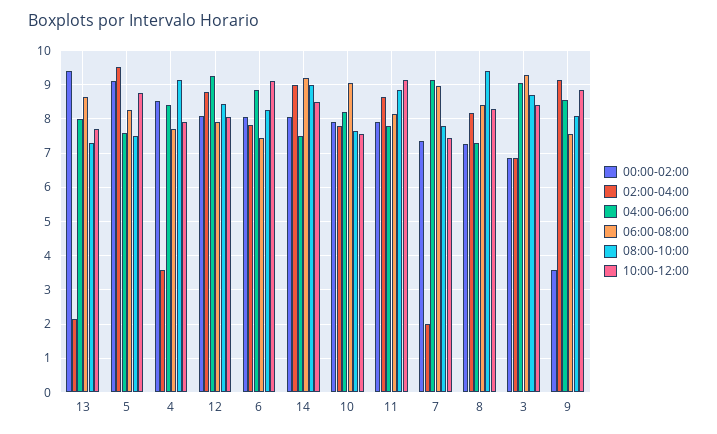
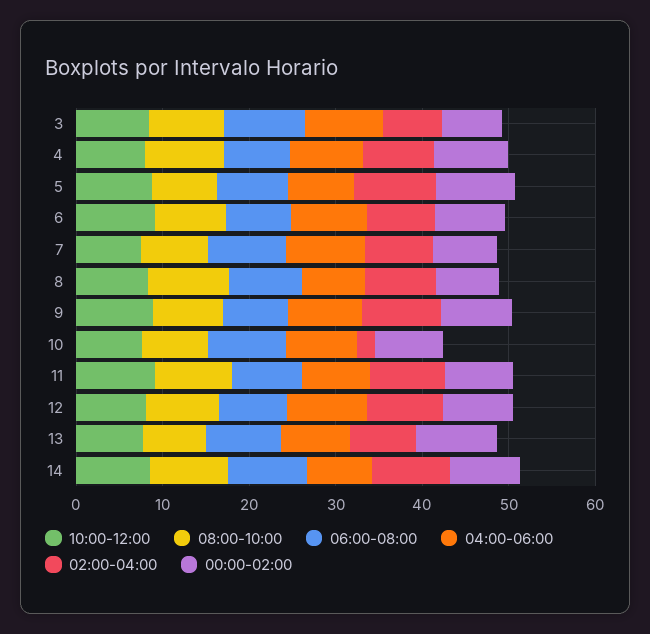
  {
    "00:00-02:00": {
      "13": 9.4,
      "5": 9.2,
      "4": 8.6,
      "12": 8,
      "6": 8,
      "14": 8,
      "10": 8,
      "11": 8,
      "7": 7.4,
      "8": 7.2,
      "3": 6.8,
-     "9": 3.6
+     "9": 8
    },
    "02:00-04:00": {
-     "13": 2.2,
+     "13": 8,
      "5": 9.6,
-     "4": 3.6,
+     "4": 8,
      "12": 8.8,
      "6": 7.8,
      "14": 9,
-     "10": 7.8,
+     "10": 2,
      "11": 8.6,
-     "7": 2,
+     "7": 8,
      "8": 8.2,
      "3": 6.8,
      "9": 9.2
    },
    "04:00-06:00": {
      "13": 8,
      "5": 7.6,
      "4": 8.4,
      "12": 9.2,
      "6": 8.8,
      "14": 7.6,
      "10": 8.2,
      "11": 7.8,
      "7": 9.2,
      "8": 7.4,
      "3": 9,
      "9": 8.6
    },
    "06:00-08:00": {
      "13": 8.6,
      "5": 8.2,
      "4": 7.8,
      "12": 8,
      "6": 7.4,
      "14": 9.2,
      "10": 9,
      "11": 8.2,
      "7": 9,
      "8": 8.4,
      "3": 9.4,
      "9": 7.6
    },
    "08:00-10:00": {
      "13": 7.4,
      "5": 7.6,
      "4": 9.2,
      "12": 8.4,
      "6": 8.2,
      "14": 9,
      "10": 7.6,
      "11": 8.8,
      "7": 7.8,
      "8": 9.4,
      "3": 8.8,
      "9": 8.2
    },
    "10:00-12:00": {
      "13": 7.8,
      "5": 8.8,
      "4": 8,
      "12": 8,
      "6": 9.2,
      "14": 8.6,
      "10": 7.6,
      "11": 9.2,
      "7": 7.4,
      "8": 8.4,
      "3": 8.4,
      "9": 8.8
    }
  }

